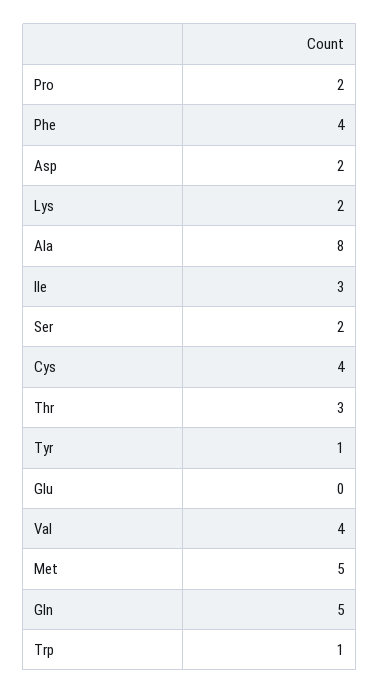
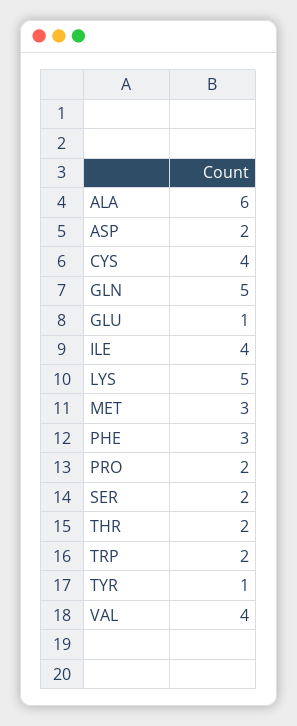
  {
    "Pro": 2,
-   "Phe": 4,
+   "Phe": 3,
    "Asp": 2,
-   "Lys": 2,
+   "Lys": 5,
-   "Ala": 8,
+   "Ala": 6,
-   "Ile": 3,
+   "Ile": 4,
    "Ser": 2,
    "Cys": 4,
-   "Thr": 3,
+   "Thr": 2,
    "Tyr": 1,
-   "Glu": 0,
+   "Glu": 1,
    "Val": 4,
-   "Met": 5,
+   "Met": 3,
    "Gln": 5,
-   "Trp": 1
+   "Trp": 2
  }

